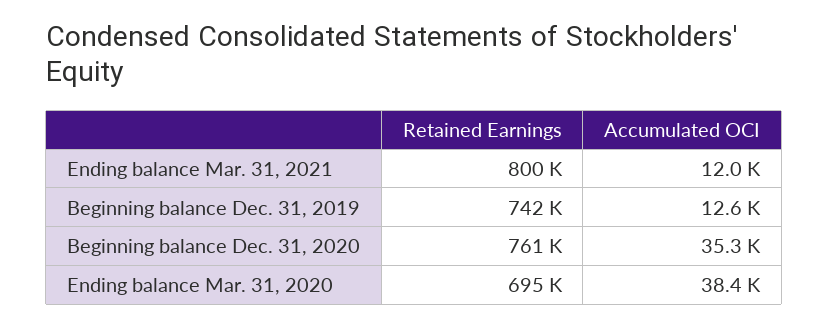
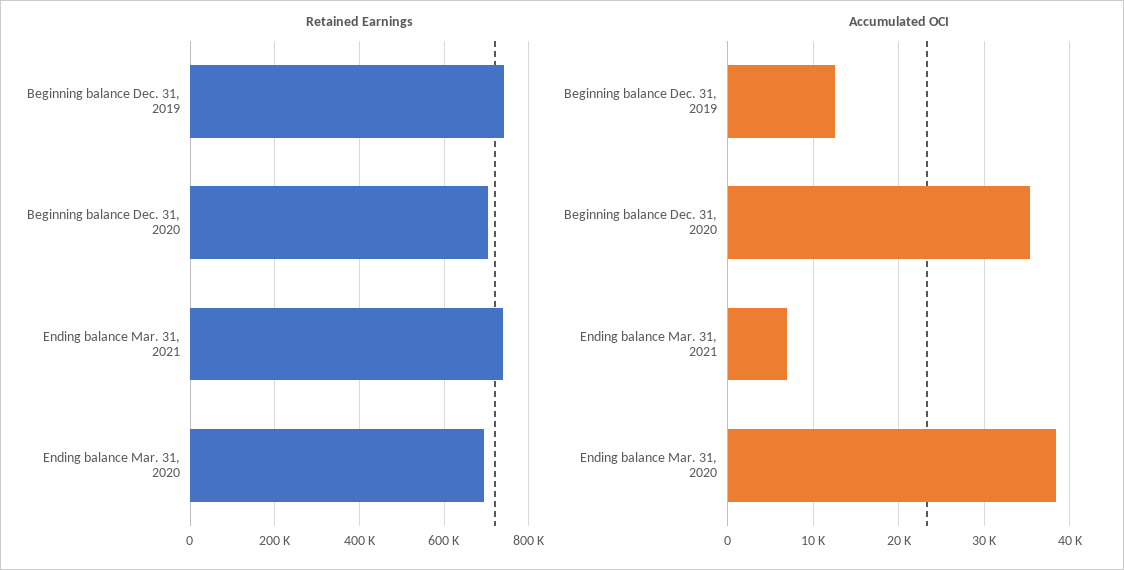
  {
    "Retained Earnings": {
-     "Ending balance Mar. 31, 2021": 800000,
+     "Ending balance Mar. 31, 2021": 740000,
      "Beginning balance Dec. 31, 2019": 742000,
-     "Beginning balance Dec. 31, 2020": 761000,
+     "Beginning balance Dec. 31, 2020": 700000,
      "Ending balance Mar. 31, 2020": 695000
    },
    "Accumulated OCI": {
-     "Ending balance Mar. 31, 2021": 12000,
+     "Ending balance Mar. 31, 2021": 7000,
      "Beginning balance Dec. 31, 2019": 12600,
      "Beginning balance Dec. 31, 2020": 35300,
      "Ending balance Mar. 31, 2020": 38400
    }
  }

